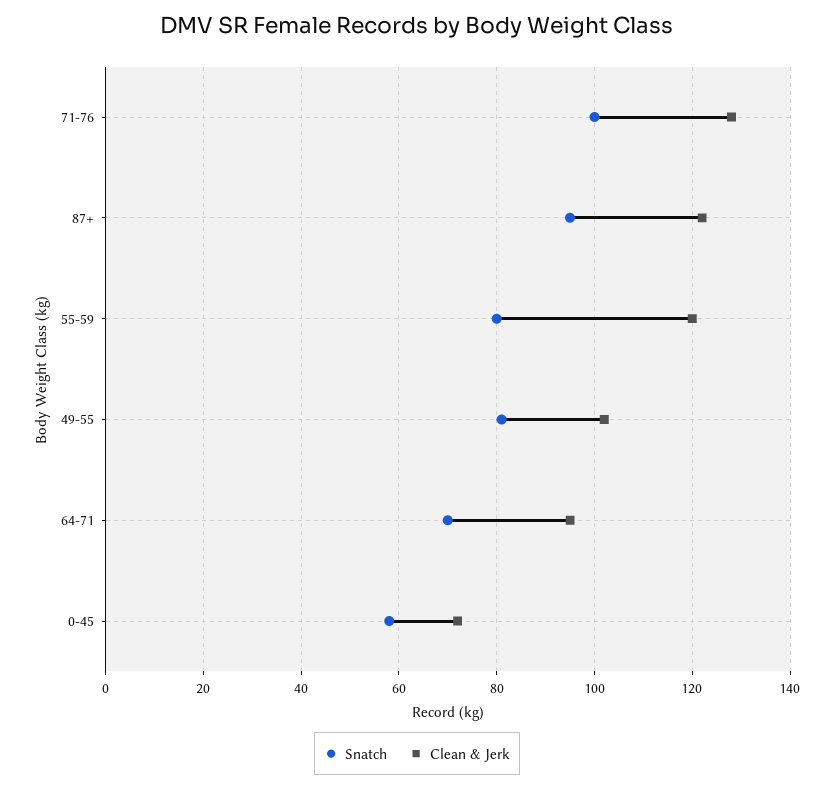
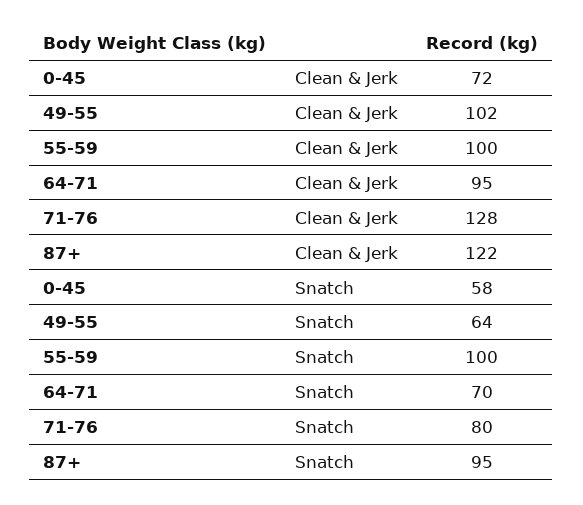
  {
    "Snatch": {
-     "71-76": 100,
+     "71-76": 80,
      "87+": 95,
-     "55-59": 80,
+     "55-59": 100,
-     "49-55": 80,
+     "49-55": 64,
      "64-71": 70,
      "0-45": 58
    },
    "Clean & Jerk": {
      "71-76": 128,
      "87+": 122,
-     "55-59": 120,
+     "55-59": 100,
      "49-55": 102,
      "64-71": 95,
      "0-45": 72
    }
  }

